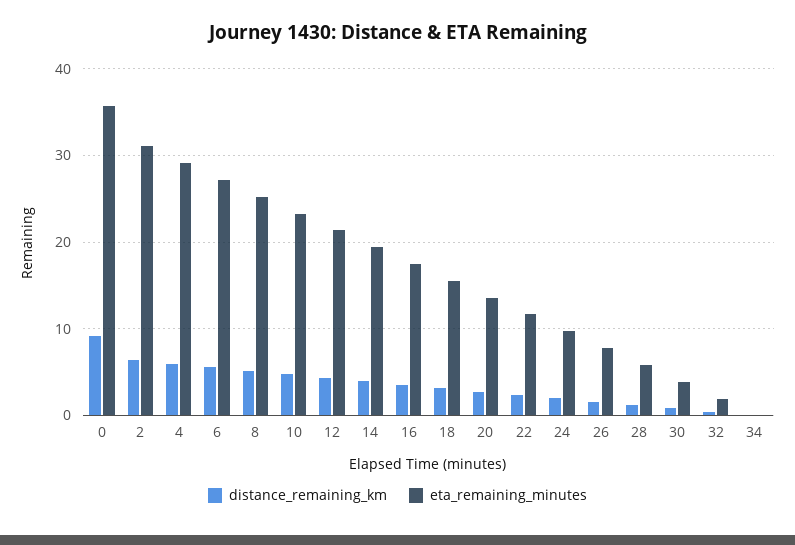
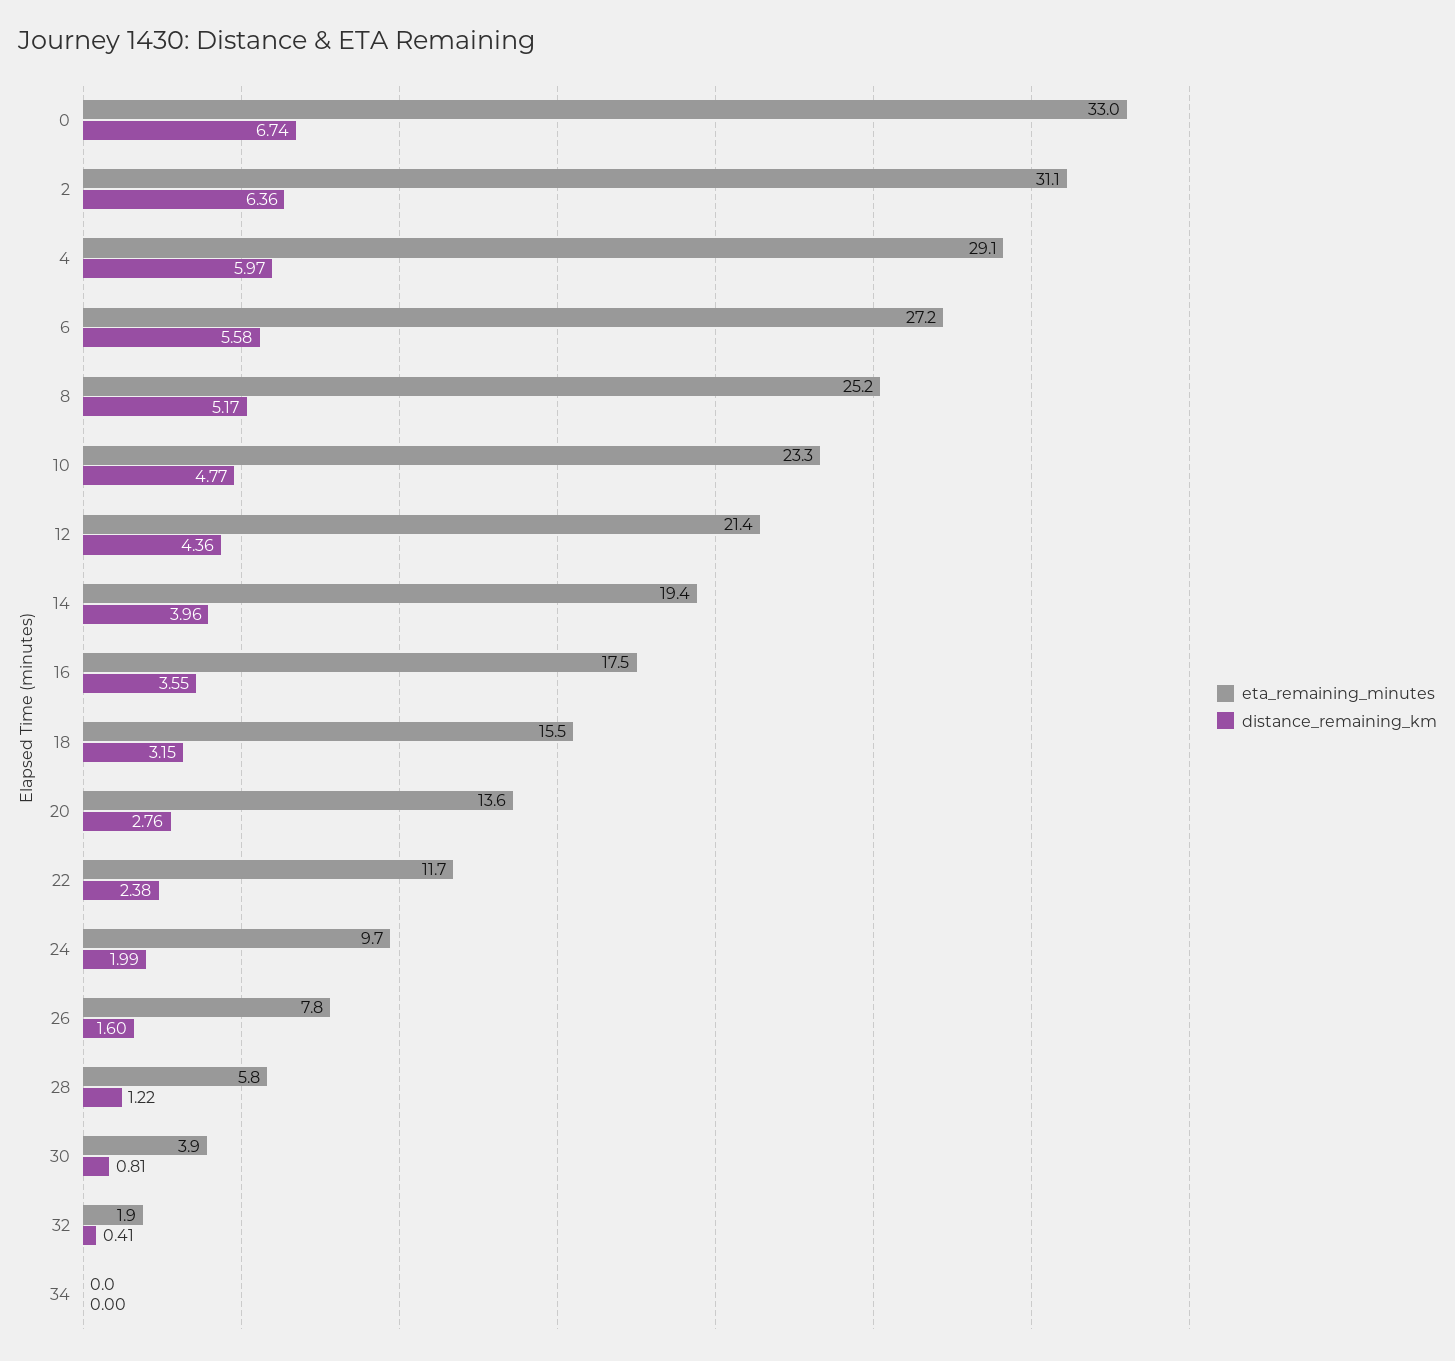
  {
    "distance_remaining_km": {
-     "0": 9,
+     "0": 6.74,
      "2": 6.36,
      "4": 5.97,
      "6": 5.58,
      "8": 5.17,
      "10": 4.77,
      "12": 4.36,
      "14": 3.96,
      "16": 3.55,
      "18": 3.15,
      "20": 2.76,
      "22": 2.38,
      "24": 1.99,
      "26": 1.6,
      "28": 1.22,
      "30": 0.81,
      "32": 0.41,
      "34": 0
    },
    "eta_remaining_minutes": {
-     "0": 36,
+     "0": 33,
      "2": 31.1,
      "4": 29.1,
      "6": 27.2,
      "8": 25.2,
      "10": 23.3,
      "12": 21.4,
      "14": 19.4,
      "16": 17.5,
      "18": 15.5,
      "20": 13.6,
      "22": 11.7,
      "24": 9.7,
      "26": 7.8,
      "28": 5.8,
      "30": 3.9,
      "32": 1.9,
      "34": 0
    }
  }

